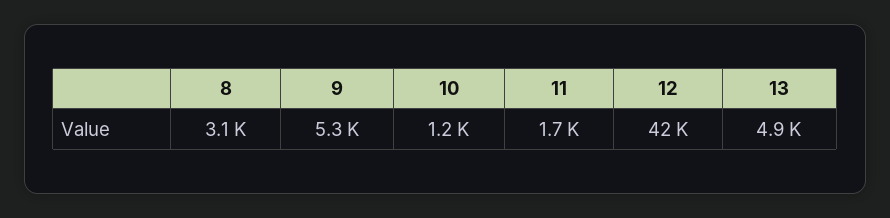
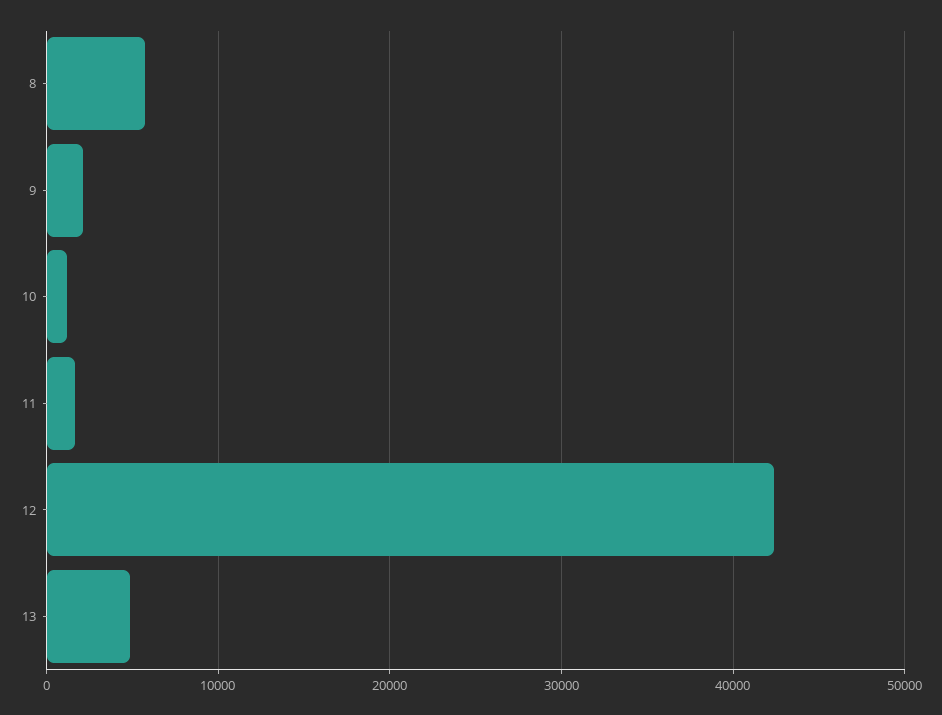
  {
-   "8": 3100,
+   "8": 6000,
-   "9": 5300,
+   "9": 2000,
    "10": 1200,
    "11": 1700,
    "12": 42000,
    "13": 4900
  }

